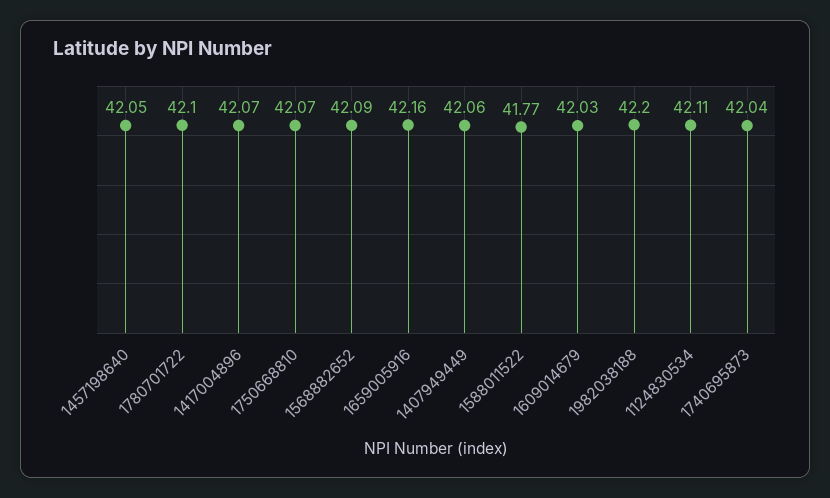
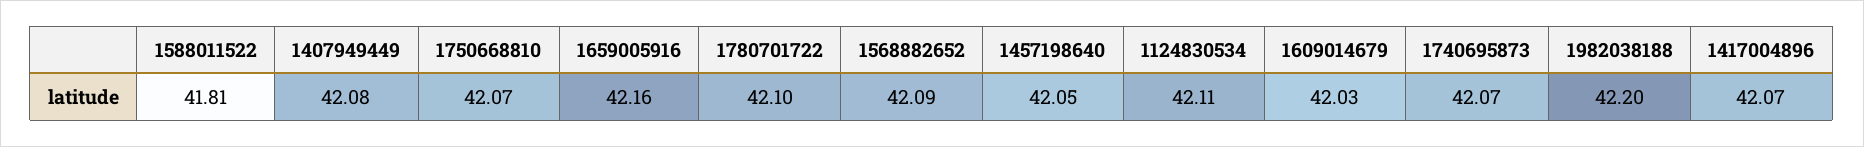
  {
    "1457198640": 42.05,
    "1780701722": 42.1,
    "1417004896": 42.07,
    "1750668810": 42.07,
    "1568882652": 42.09,
    "1659005916": 42.16,
-   "1407949449": 42.06,
+   "1407949449": 42.08,
-   "1588011522": 41.77,
+   "1588011522": 41.81,
    "1609014679": 42.03,
    "1982038188": 42.2,
    "1124830534": 42.11,
-   "1740695873": 42.04
+   "1740695873": 42.07
  }

